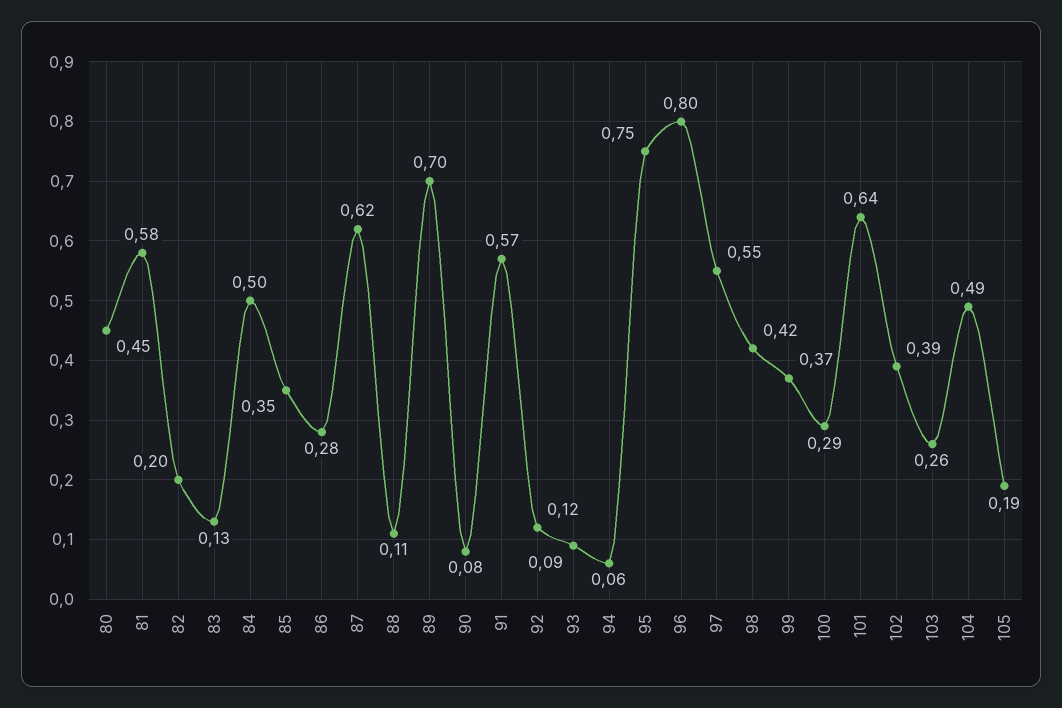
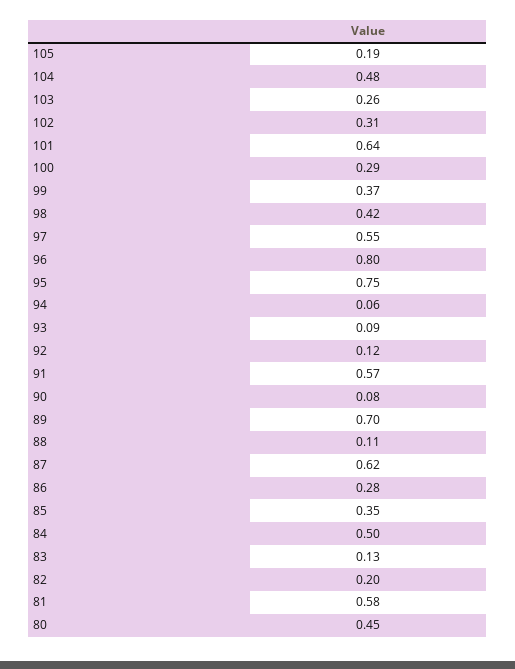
  {
    "80": 0.45,
    "81": 0.58,
    "82": 0.2,
    "83": 0.13,
    "84": 0.5,
    "85": 0.35,
    "86": 0.28,
    "87": 0.62,
    "88": 0.11,
    "89": 0.7,
    "90": 0.08,
    "91": 0.57,
    "92": 0.12,
    "93": 0.09,
    "94": 0.06,
    "95": 0.75,
    "96": 0.8,
    "97": 0.55,
    "98": 0.42,
    "99": 0.37,
    "100": 0.29,
    "101": 0.64,
-   "102": 0.39,
+   "102": 0.31,
    "103": 0.26,
-   "104": 0.49,
+   "104": 0.48,
    "105": 0.19
  }

